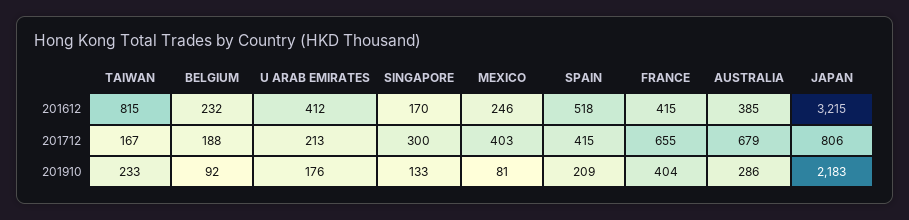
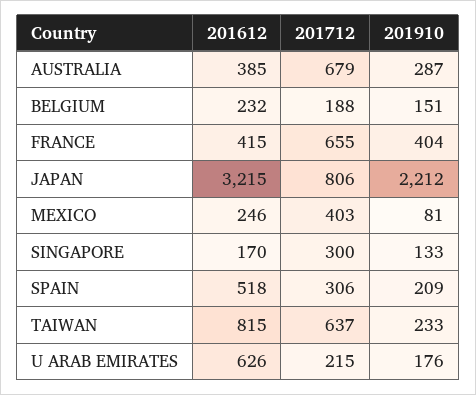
  {
    "TAIWAN": {
      "201612": 815,
-     "201712": 167,
+     "201712": 637,
      "201910": 233
    },
    "BELGIUM": {
      "201612": 232,
      "201712": 188,
-     "201910": 92
+     "201910": 151
    },
    "U ARAB EMIRATES": {
-     "201612": 412,
+     "201612": 626,
-     "201712": 213,
+     "201712": 215,
      "201910": 176
    },
    "SINGAPORE": {
      "201612": 170,
      "201712": 300,
      "201910": 133
    },
    "MEXICO": {
      "201612": 246,
      "201712": 403,
      "201910": 81
    },
    "SPAIN": {
      "201612": 518,
-     "201712": 415,
+     "201712": 306,
      "201910": 209
    },
    "FRANCE": {
      "201612": 415,
      "201712": 655,
      "201910": 404
    },
    "AUSTRALIA": {
      "201612": 385,
      "201712": 679,
-     "201910": 286
+     "201910": 287
    },
    "JAPAN": {
      "201612": 3215,
      "201712": 806,
-     "201910": 2183
+     "201910": 2212
    }
  }

